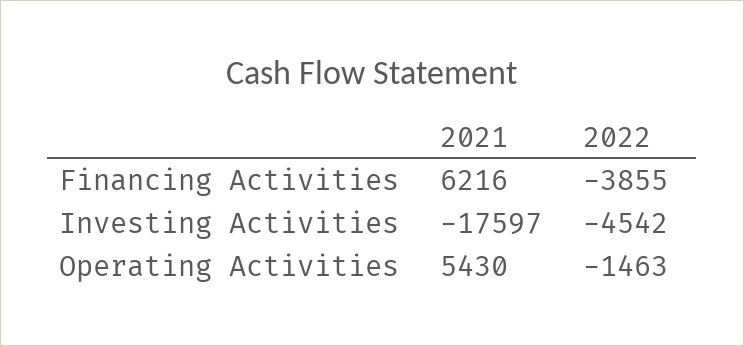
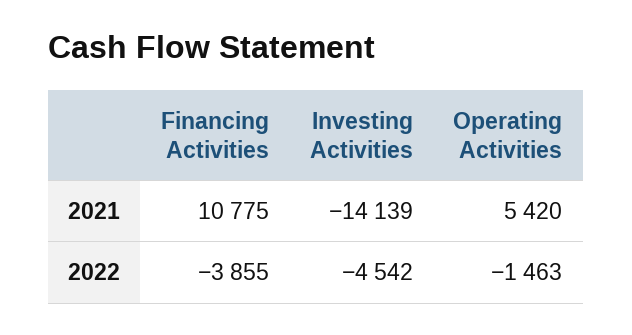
  {
    "2021": {
-     "Financing Activities": 6216,
+     "Financing Activities": 10775,
-     "Investing Activities": -17597,
+     "Investing Activities": -14139,
-     "Operating Activities": 5430
+     "Operating Activities": 5420
    },
    "2022": {
      "Financing Activities": -3855,
      "Investing Activities": -4542,
      "Operating Activities": -1463
    }
  }

